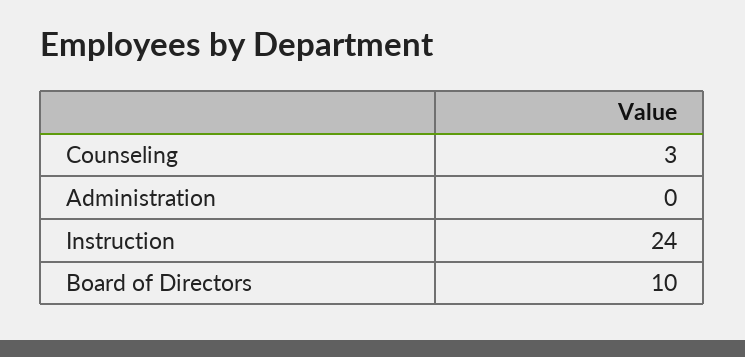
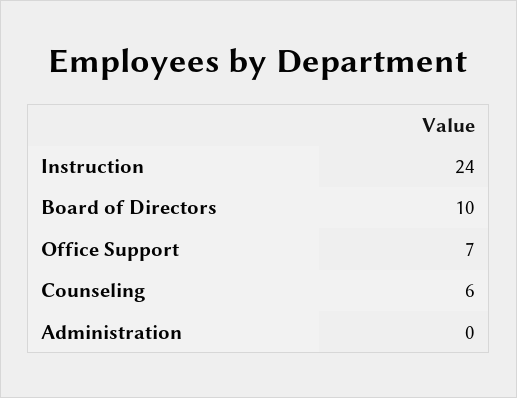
  {
-   "Counseling": 3,
+   "Counseling": 6,
    "Administration": 0,
    "Instruction": 24,
-   "Board of Directors": 10
+   "Board of Directors": 10,
+   "Office Support": 7
  }

